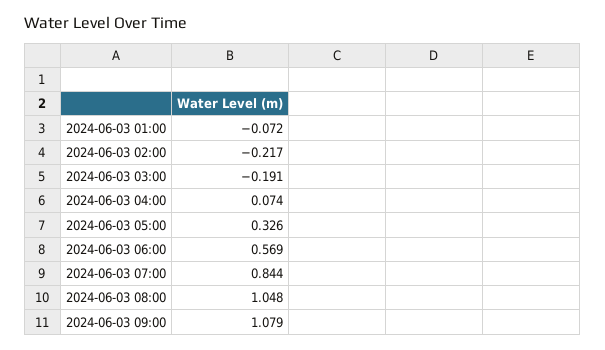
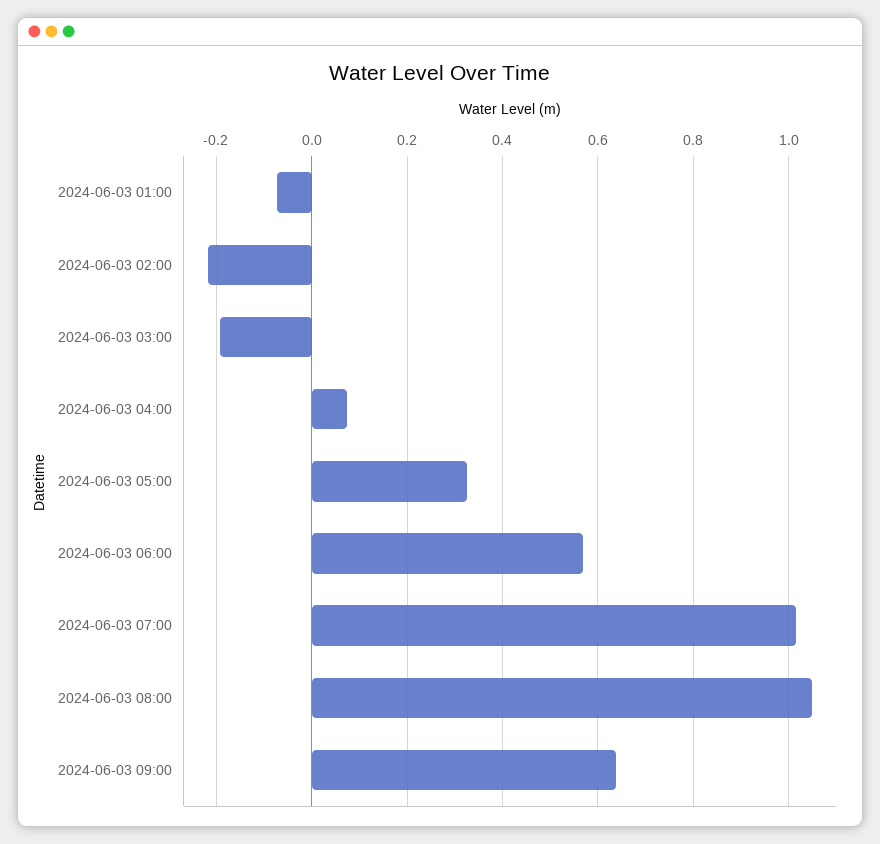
  {
    "2024-06-03 01:00": -0.072,
    "2024-06-03 02:00": -0.217,
    "2024-06-03 03:00": -0.191,
    "2024-06-03 04:00": 0.074,
    "2024-06-03 05:00": 0.326,
    "2024-06-03 06:00": 0.569,
-   "2024-06-03 07:00": 0.844,
+   "2024-06-03 07:00": 1.02,
    "2024-06-03 08:00": 1.048,
-   "2024-06-03 09:00": 1.079
+   "2024-06-03 09:00": 0.64
  }

